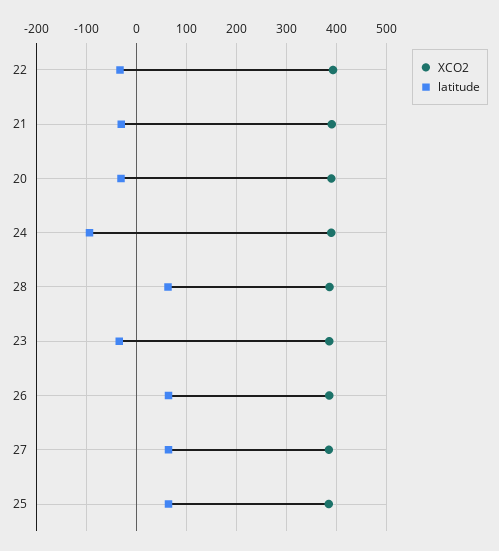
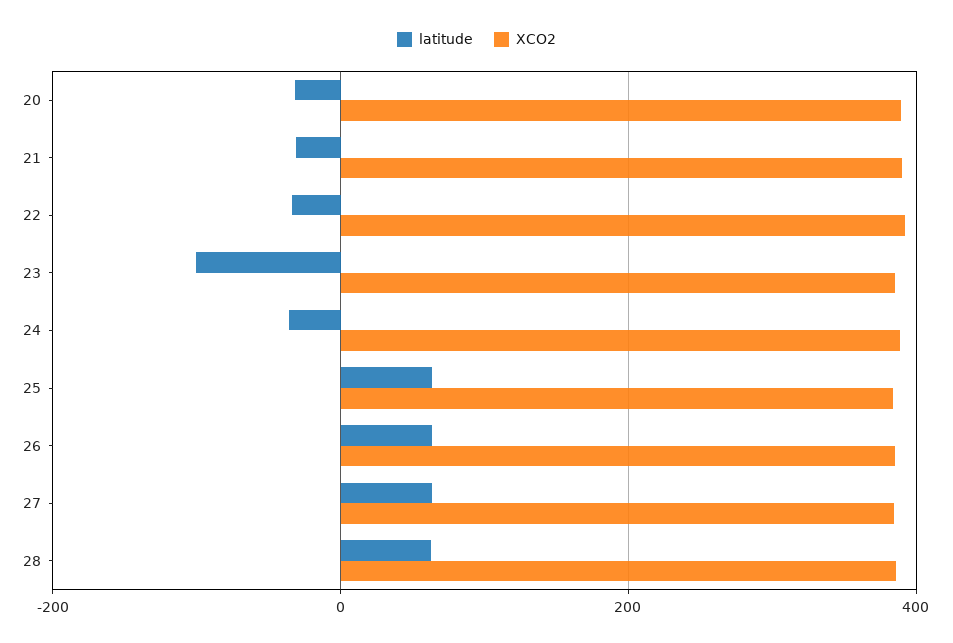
  {
    "XCO2": {
      "22": 400,
      "21": 400,
      "20": 380,
      "24": 380,
      "28": 380,
      "23": 380,
      "26": 380,
      "27": 380,
      "25": 380
    },
    "latitude": {
      "22": -40,
      "21": -40,
      "20": -40,
-     "24": -100,
+     "24": -40,
      "28": 60,
-     "23": -40,
+     "23": -100,
      "26": 60,
      "27": 60,
      "25": 60
    }
  }

